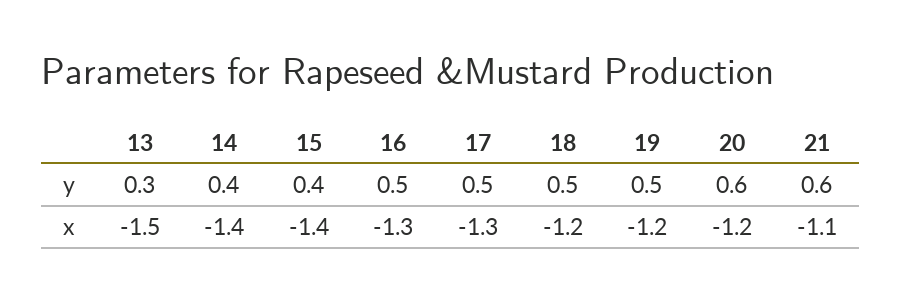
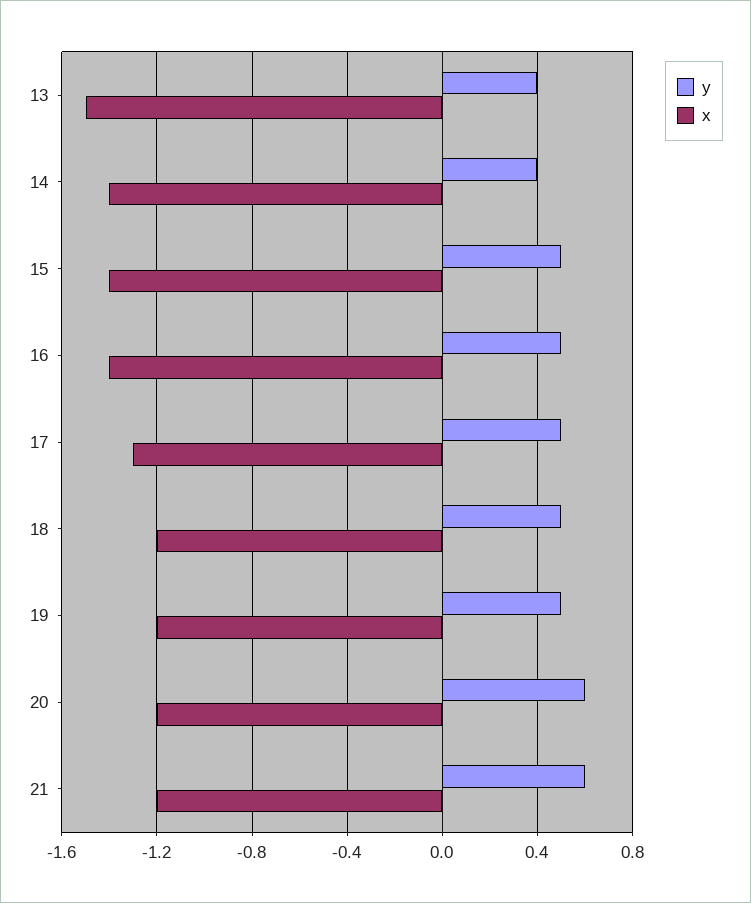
  {
    "y": {
-     "13": 0.3,
+     "13": 0.4,
      "14": 0.4,
-     "15": 0.4,
+     "15": 0.5,
      "16": 0.5,
      "17": 0.5,
      "18": 0.5,
      "19": 0.5,
      "20": 0.6,
      "21": 0.6
    },
    "x": {
      "13": -1.5,
      "14": -1.4,
      "15": -1.4,
-     "16": -1.3,
+     "16": -1.4,
      "17": -1.3,
      "18": -1.2,
      "19": -1.2,
      "20": -1.2,
-     "21": -1.1
+     "21": -1.2
    }
  }

